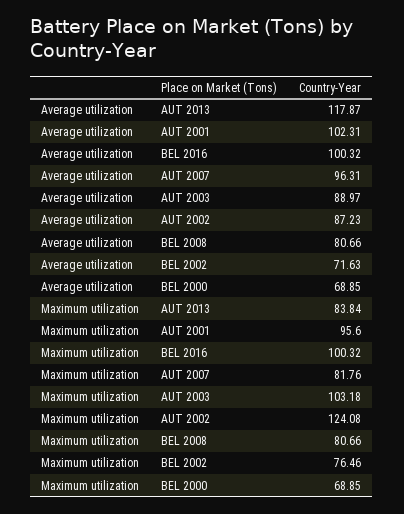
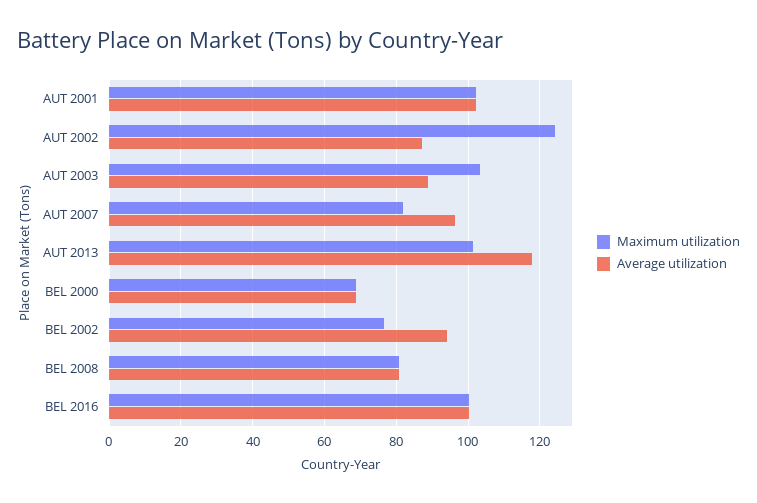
  {
    "Average utilization": {
      "AUT 2013": 117.87,
      "AUT 2001": 102.31,
      "BEL 2016": 100.32,
      "AUT 2007": 96.31,
      "AUT 2003": 88.97,
      "AUT 2002": 87.23,
      "BEL 2008": 80.66,
-     "BEL 2002": 71.63,
+     "BEL 2002": 94,
      "BEL 2000": 68.85
    },
    "Maximum utilization": {
-     "AUT 2013": 83.84,
+     "AUT 2013": 102,
-     "AUT 2001": 95.6,
+     "AUT 2001": 102,
      "BEL 2016": 100.32,
      "AUT 2007": 81.76,
      "AUT 2003": 103.18,
      "AUT 2002": 124.08,
      "BEL 2008": 80.66,
      "BEL 2002": 76.46,
      "BEL 2000": 68.85
    }
  }

